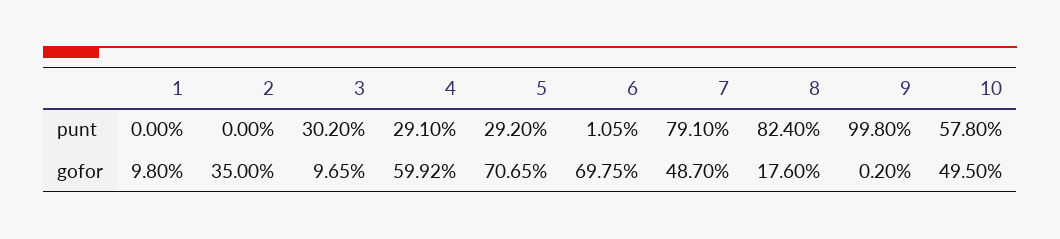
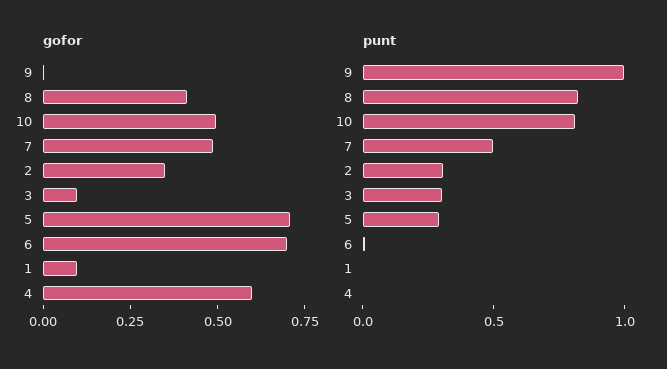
  {
    "punt": {
      "1": 0,
-     "2": 0,
+     "2": 0.3,
      "3": 0.302,
-     "4": 0.291,
+     "4": 0,
      "5": 0.292,
      "6": 0.0105,
-     "7": 0.791,
+     "7": 0.5,
      "8": 0.824,
      "9": 0.998,
-     "10": 0.578
+     "10": 0.8
    },
    "gofor": {
      "1": 0.098,
      "2": 0.35,
      "3": 0.0965,
      "4": 0.5992,
      "5": 0.7065,
      "6": 0.6975,
      "7": 0.487,
-     "8": 0.176,
+     "8": 0.4,
      "9": 0.002,
      "10": 0.495
    }
  }

